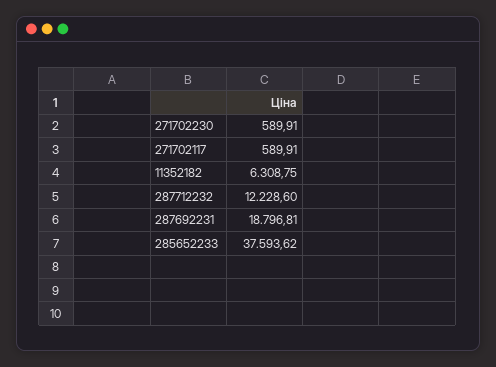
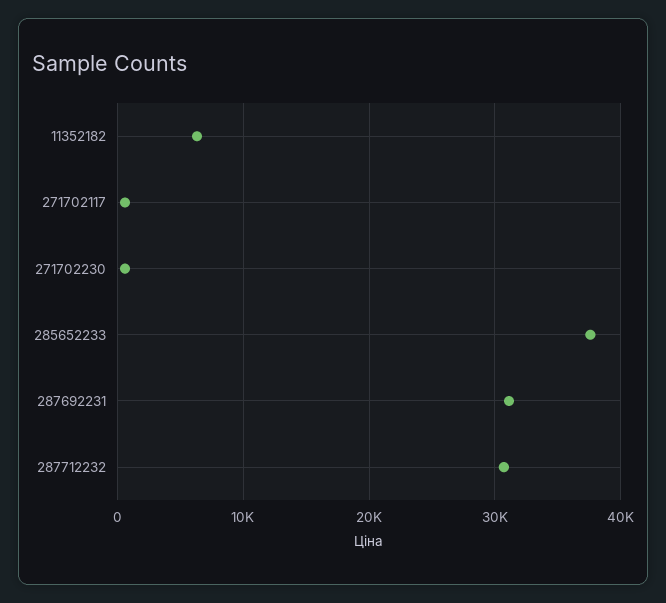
  {
    "271702230": 589.91,
    "271702117": 589.91,
    "11352182": 6308.75,
-   "287712232": 12228.6,
+   "287712232": 31000,
-   "287692231": 18796.81,
+   "287692231": 31000,
    "285652233": 37593.62
  }

